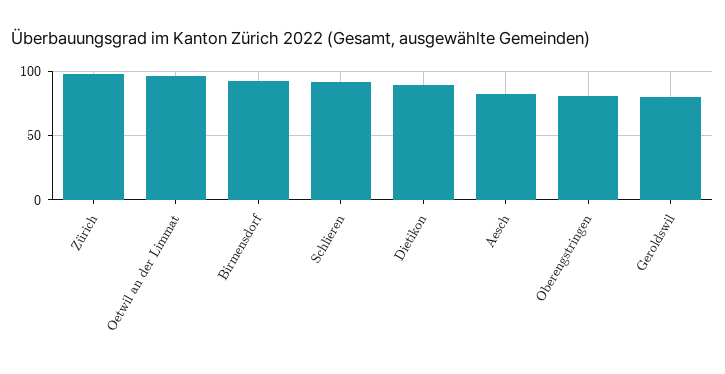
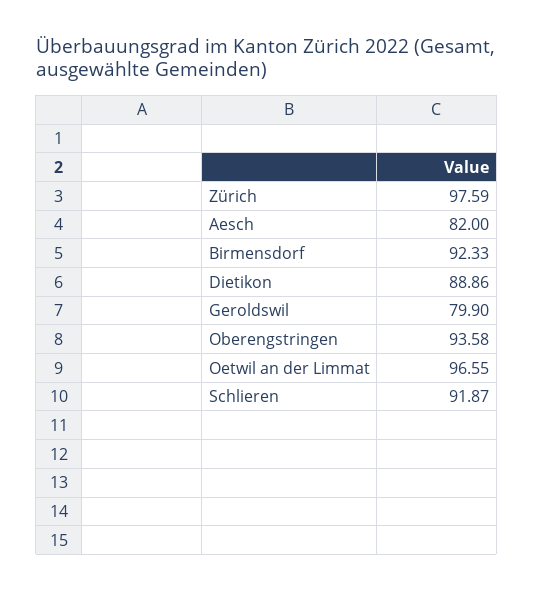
  {
    "Zürich": 97.59,
    "Oetwil an der Limmat": 96.55,
    "Birmensdorf": 92.33,
    "Schlieren": 91.87,
    "Dietikon": 88.86,
    "Aesch": 82,
-   "Oberengstringen": 80,
+   "Oberengstringen": 93.58,
    "Geroldswil": 79.9
  }

